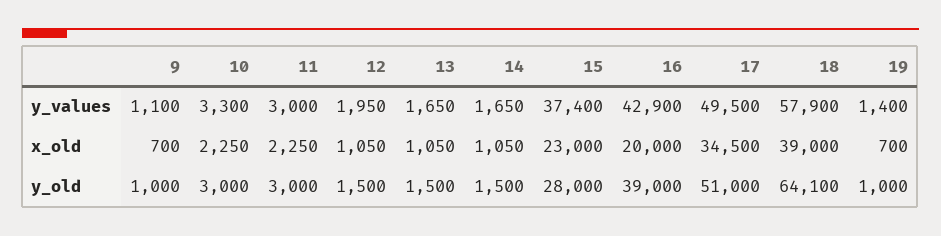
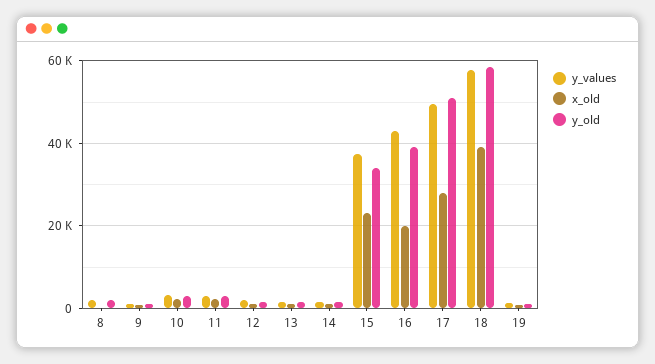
  {
    "y_values": {
      "9": 1100,
      "10": 3300,
      "11": 3000,
      "12": 1950,
      "13": 1650,
      "14": 1650,
      "15": 37400,
      "16": 42900,
      "17": 49500,
      "18": 57900,
-     "19": 1400
+     "19": 1400,
+     "8": 2000
    },
    "x_old": {
      "9": 700,
      "10": 2250,
      "11": 2250,
      "12": 1050,
      "13": 1050,
      "14": 1050,
      "15": 23000,
      "16": 20000,
-     "17": 34500,
+     "17": 28000,
      "18": 39000,
-     "19": 700
+     "19": 700,
+     "8": 0
    },
    "y_old": {
      "9": 1000,
      "10": 3000,
      "11": 3000,
      "12": 1500,
      "13": 1500,
      "14": 1500,
-     "15": 28000,
+     "15": 34000,
      "16": 39000,
      "17": 51000,
-     "18": 64100,
+     "18": 58000,
-     "19": 1000
+     "19": 1000,
+     "8": 2000
    }
  }

